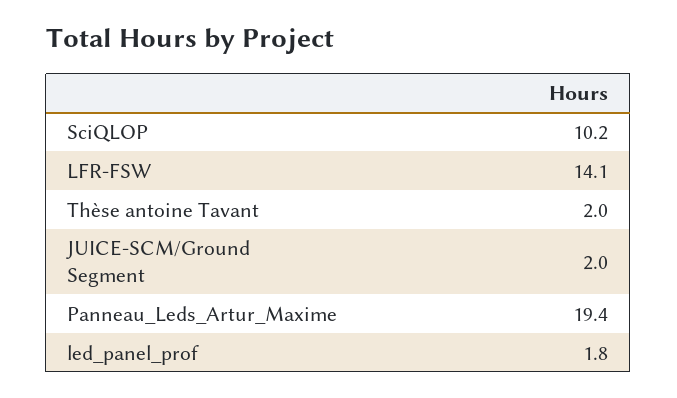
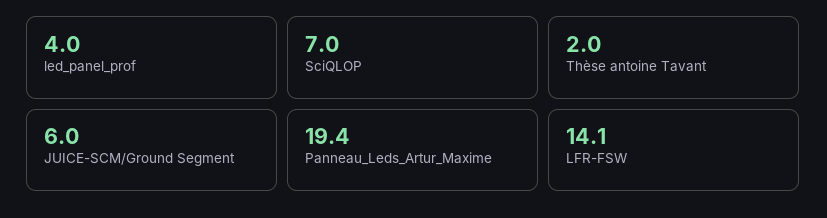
  {
-   "SciQLOP": 10.2,
+   "SciQLOP": 7,
    "LFR-FSW": 14.1,
    "Thèse antoine Tavant": 2,
-   "JUICE-SCM/Ground Segment": 2,
+   "JUICE-SCM/Ground Segment": 6,
    "Panneau_Leds_Artur_Maxime": 19.4,
-   "led_panel_prof": 1.8
+   "led_panel_prof": 4
  }

